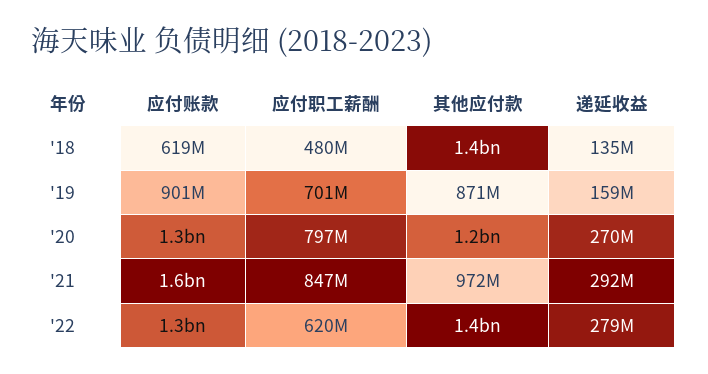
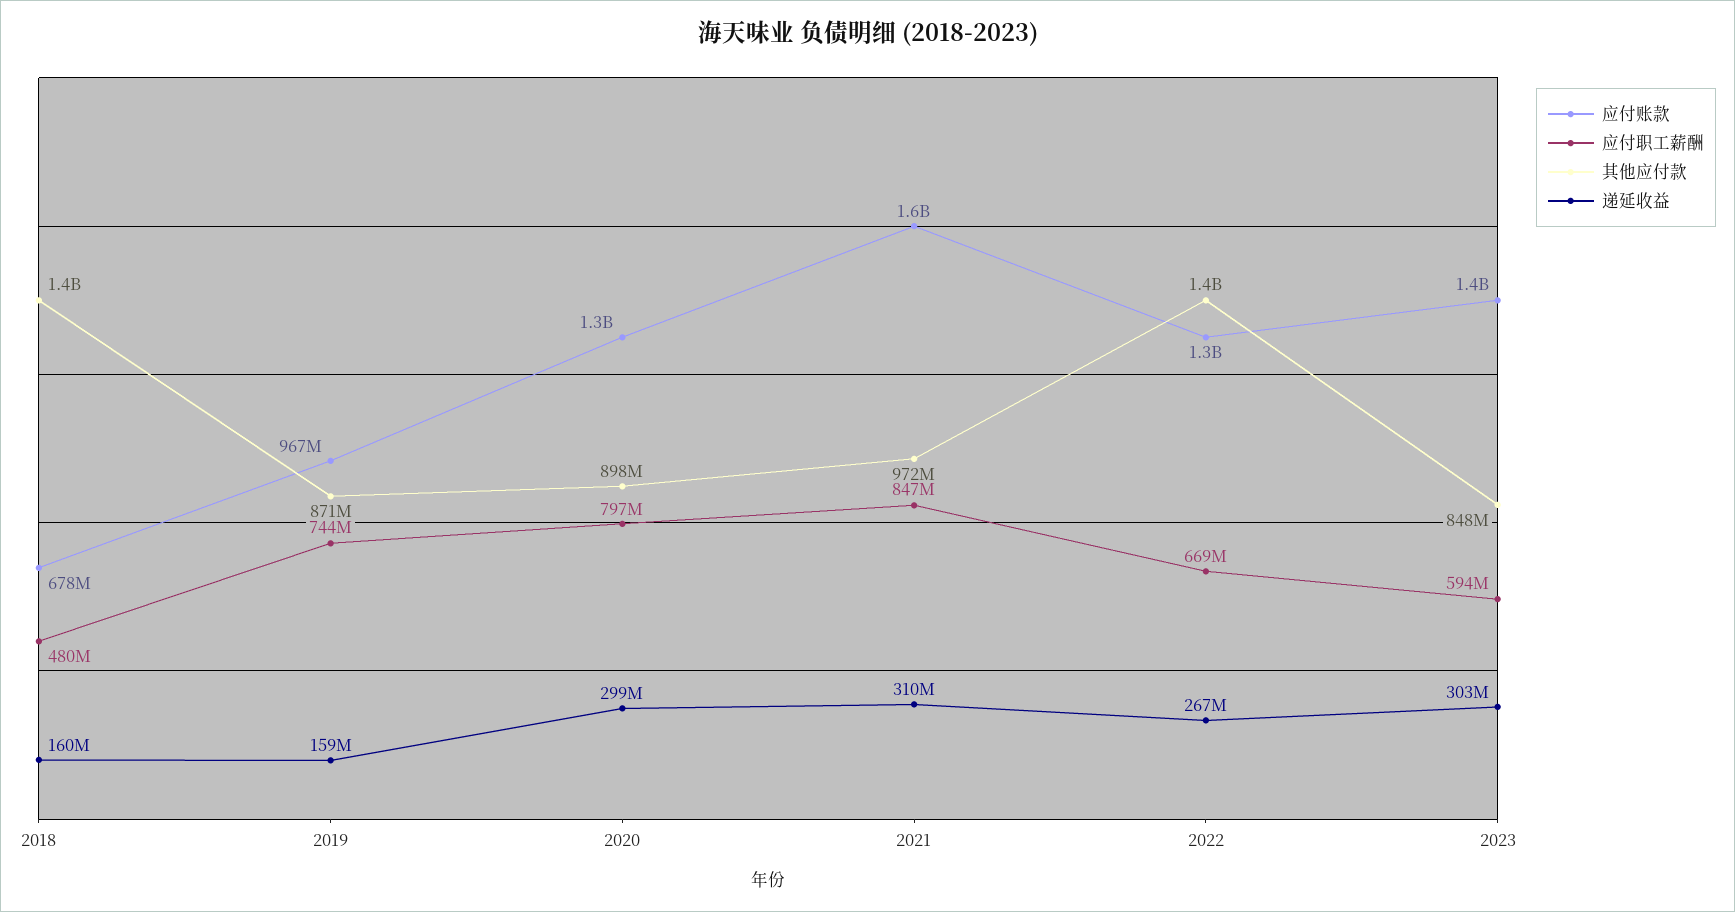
  {
    "应付账款": {
-     "'18": 619000000,
+     "'18": 678000000,
-     "'19": 901000000,
+     "'19": 967000000,
      "'20": 1300000000,
      "'21": 1600000000,
-     "'22": 1300000000
+     "'22": 1300000000,
+     "2023": 1400000000
    },
    "应付职工薪酬": {
      "'18": 480000000,
-     "'19": 701000000,
+     "'19": 744000000,
      "'20": 797000000,
      "'21": 847000000,
-     "'22": 620000000
+     "'22": 669000000,
+     "2023": 594000000
    },
    "其他应付款": {
      "'18": 1400000000,
      "'19": 871000000,
-     "'20": 1200000000,
+     "'20": 898000000,
      "'21": 972000000,
-     "'22": 1400000000
+     "'22": 1400000000,
+     "2023": 848000000
    },
    "递延收益": {
-     "'18": 135000000,
+     "'18": 160000000,
      "'19": 159000000,
-     "'20": 270000000,
+     "'20": 299000000,
-     "'21": 292000000,
+     "'21": 310000000,
-     "'22": 279000000
+     "'22": 267000000,
+     "2023": 303000000
    }
  }

